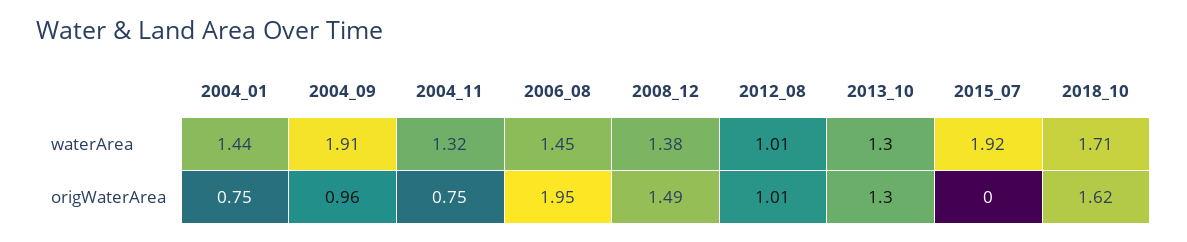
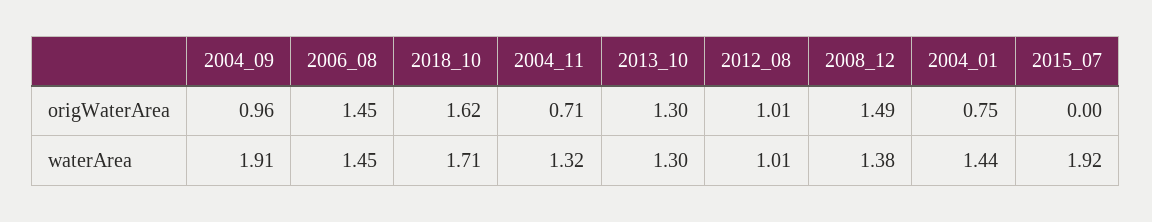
  {
    "2004_01": {
      "waterArea": 1.44,
      "origWaterArea": 0.75
    },
    "2004_09": {
      "waterArea": 1.91,
      "origWaterArea": 0.96
    },
    "2004_11": {
      "waterArea": 1.32,
-     "origWaterArea": 0.75
+     "origWaterArea": 0.71
    },
    "2006_08": {
      "waterArea": 1.45,
-     "origWaterArea": 1.95
+     "origWaterArea": 1.45
    },
    "2008_12": {
      "waterArea": 1.38,
      "origWaterArea": 1.49
    },
    "2012_08": {
      "waterArea": 1.01,
      "origWaterArea": 1.01
    },
    "2013_10": {
      "waterArea": 1.3,
      "origWaterArea": 1.3
    },
    "2015_07": {
      "waterArea": 1.92,
      "origWaterArea": 0
    },
    "2018_10": {
      "waterArea": 1.71,
      "origWaterArea": 1.62
    }
  }

